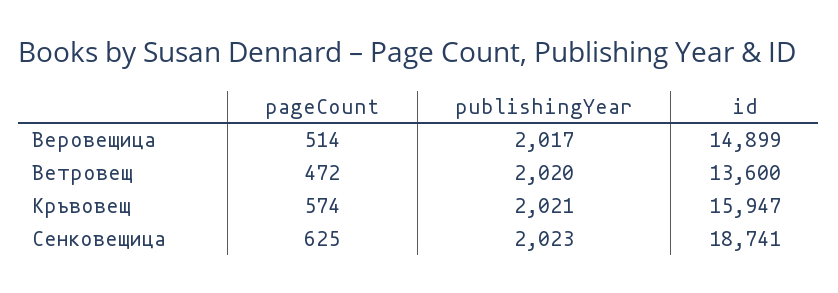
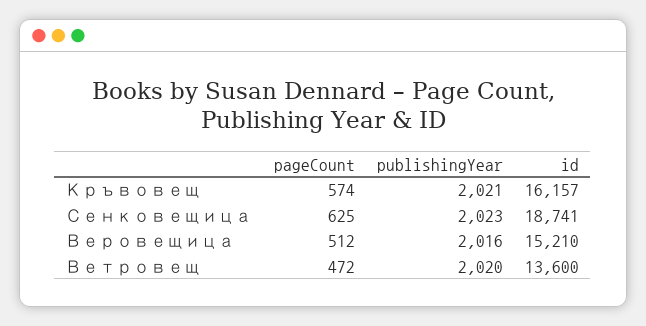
  {
    "pageCount": {
-     "Веровещица": 514,
+     "Веровещица": 512,
      "Ветровещ": 472,
      "Кръвовещ": 574,
      "Сенковещица": 625
    },
    "publishingYear": {
-     "Веровещица": 2017,
+     "Веровещица": 2016,
      "Ветровещ": 2020,
      "Кръвовещ": 2021,
      "Сенковещица": 2023
    },
    "id": {
-     "Веровещица": 14899,
+     "Веровещица": 15210,
      "Ветровещ": 13600,
-     "Кръвовещ": 15947,
+     "Кръвовещ": 16157,
      "Сенковещица": 18741
    }
  }

